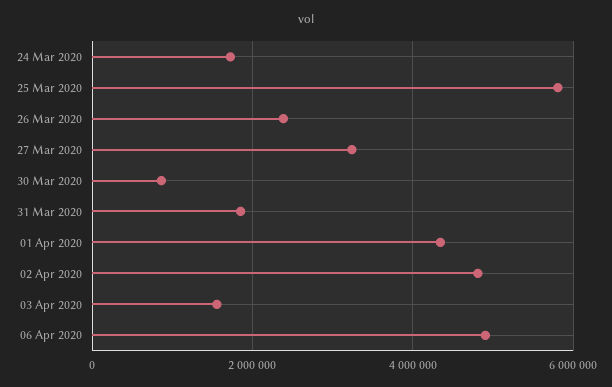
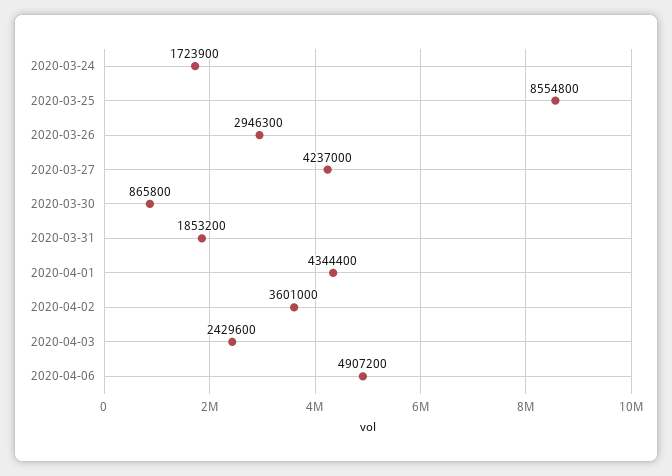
  {
    "24 Mar 2020": 1723900,
-   "25 Mar 2020": 5800000,
+   "25 Mar 2020": 8554800,
-   "26 Mar 2020": 2400000,
+   "26 Mar 2020": 2946300,
-   "27 Mar 2020": 3200000,
+   "27 Mar 2020": 4237000,
    "30 Mar 2020": 865800,
    "31 Mar 2020": 1853200,
    "01 Apr 2020": 4344400,
-   "02 Apr 2020": 4800000,
+   "02 Apr 2020": 3601000,
-   "03 Apr 2020": 1600000,
+   "03 Apr 2020": 2429600,
    "06 Apr 2020": 4907200
  }

